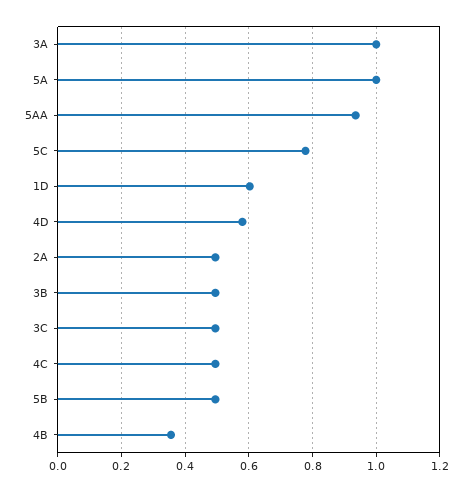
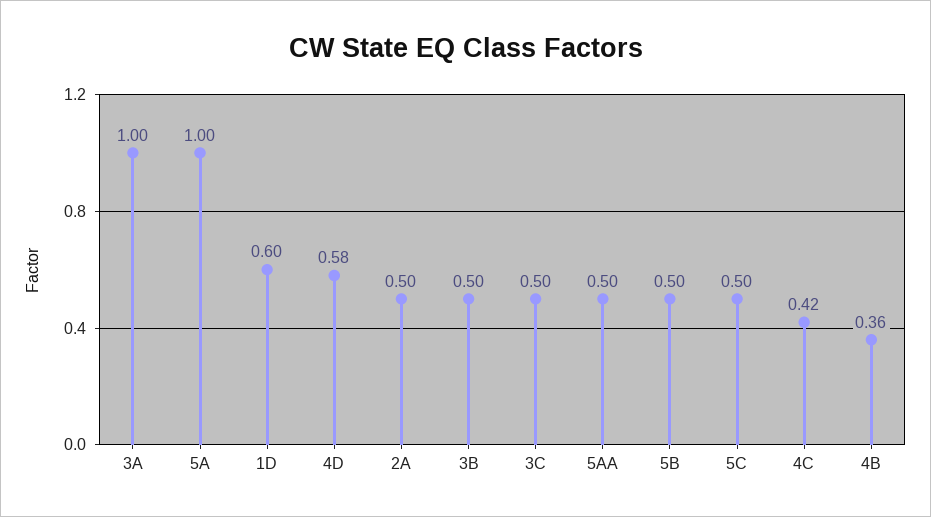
  {
    "3A": 1,
    "5A": 1,
-   "5AA": 0.94,
+   "5AA": 0.5,
-   "5C": 0.78,
+   "5C": 0.5,
    "1D": 0.6,
    "4D": 0.58,
    "2A": 0.5,
    "3B": 0.5,
    "3C": 0.5,
-   "4C": 0.5,
+   "4C": 0.42,
    "5B": 0.5,
    "4B": 0.36
  }

